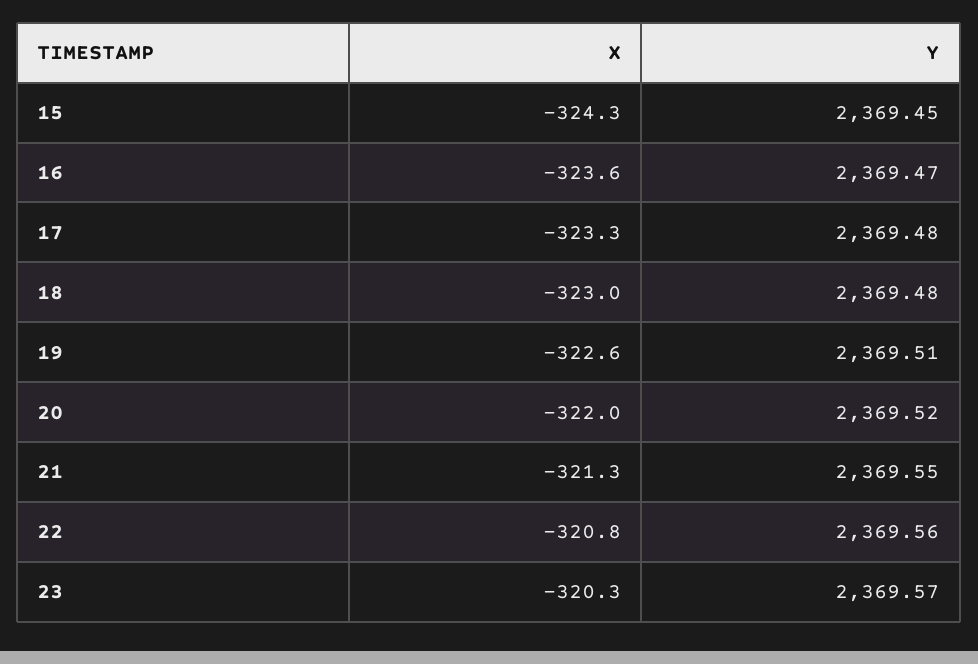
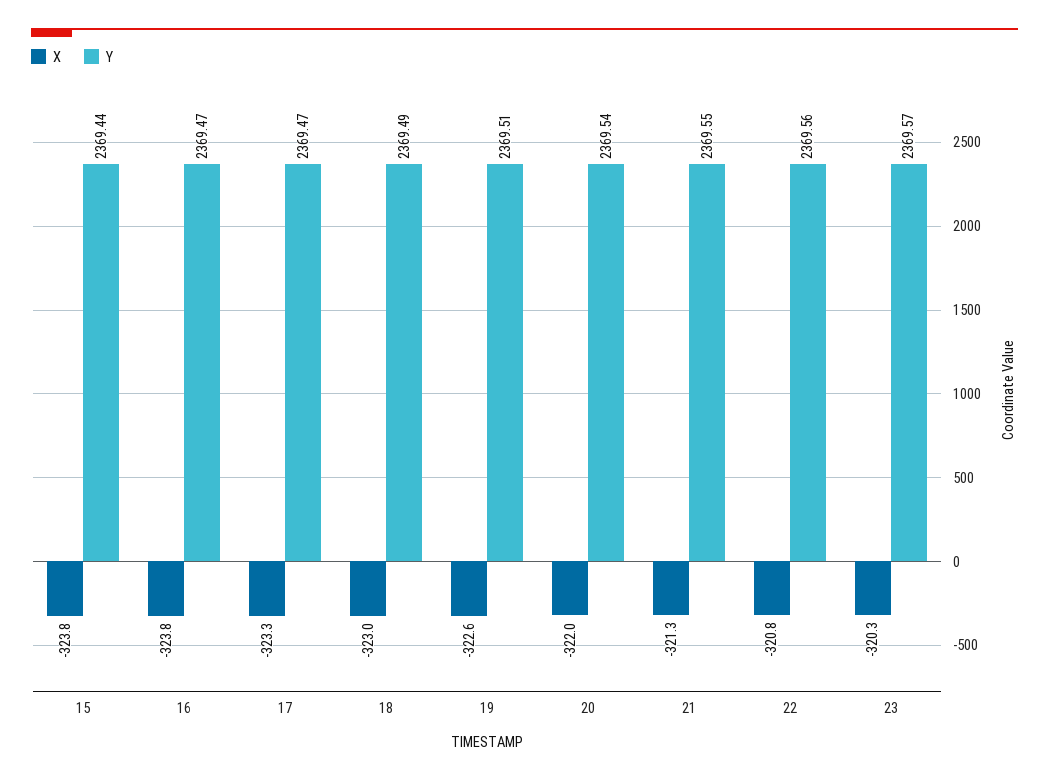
  {
    "X": {
-     "15": -324.3,
+     "15": -323.8,
-     "16": -323.6,
+     "16": -323.8,
      "17": -323.3,
      "18": -323,
      "19": -322.6,
      "20": -322,
      "21": -321.3,
      "22": -320.8,
      "23": -320.3
    },
    "Y": {
-     "15": 2369.45,
+     "15": 2369.44,
      "16": 2369.47,
-     "17": 2369.48,
+     "17": 2369.47,
-     "18": 2369.48,
+     "18": 2369.49,
      "19": 2369.51,
-     "20": 2369.52,
+     "20": 2369.54,
      "21": 2369.55,
      "22": 2369.56,
      "23": 2369.57
    }
  }

